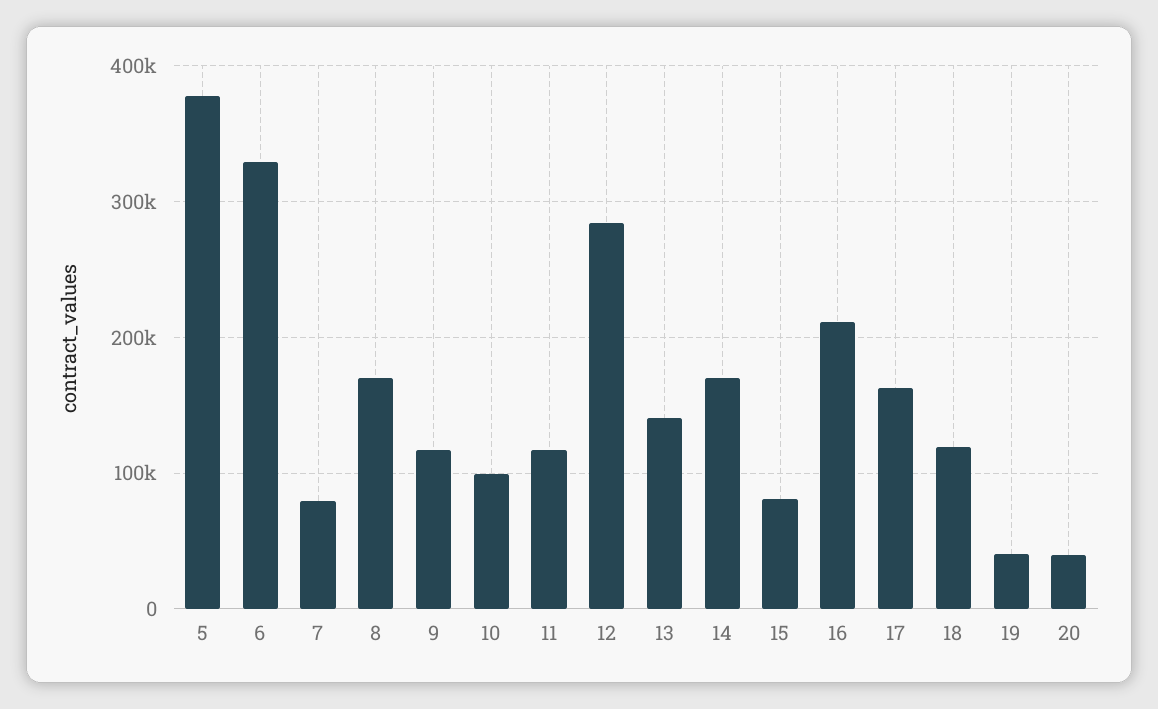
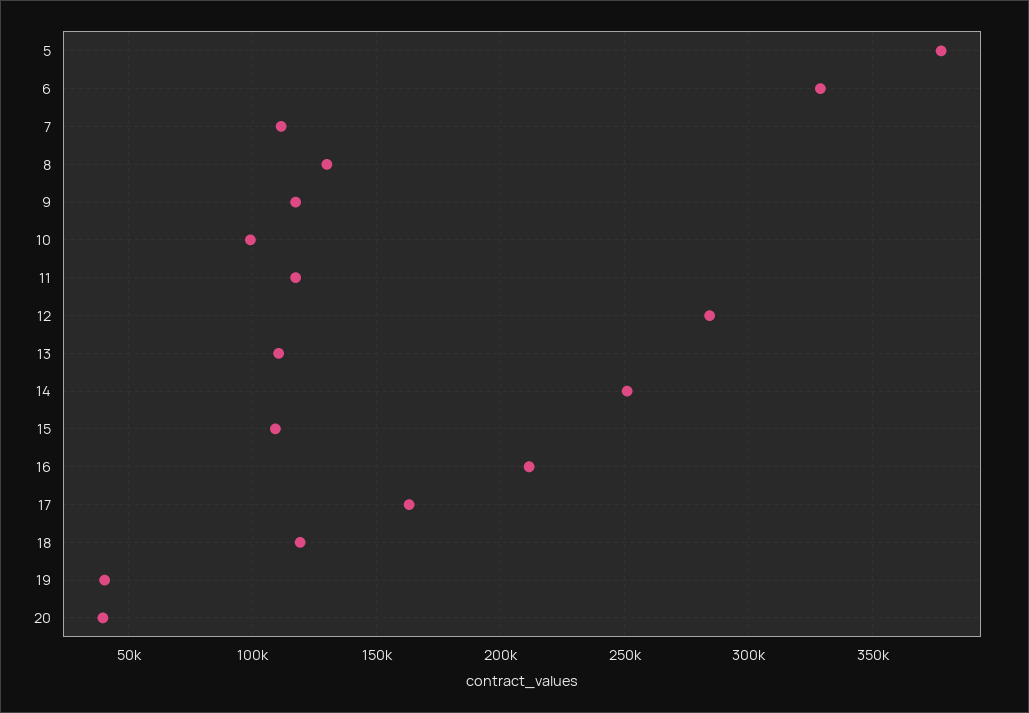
  {
    "5": 380000,
    "6": 330000,
-   "7": 80000,
+   "7": 110000,
-   "8": 170000,
+   "8": 130000,
    "9": 115000,
    "10": 100000,
    "11": 115000,
    "12": 285000,
-   "13": 140000,
+   "13": 110000,
-   "14": 170000,
+   "14": 250000,
-   "15": 80000,
+   "15": 110000,
    "16": 210000,
    "17": 165000,
    "18": 120000,
    "19": 40000,
    "20": 40000
  }

